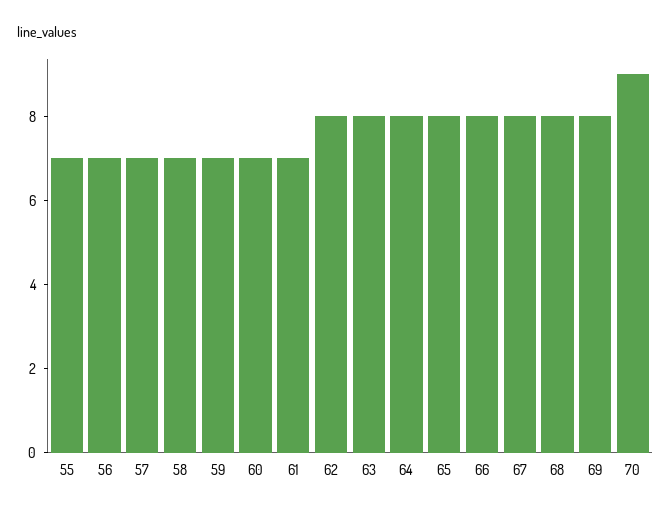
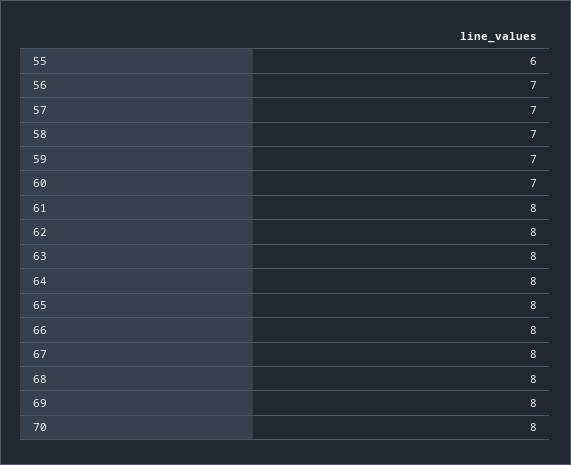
  {
-   "55": 7,
+   "55": 6,
    "56": 7,
    "57": 7,
    "58": 7,
    "59": 7,
    "60": 7,
-   "61": 7,
+   "61": 8,
    "62": 8,
    "63": 8,
    "64": 8,
    "65": 8,
    "66": 8,
    "67": 8,
    "68": 8,
    "69": 8,
-   "70": 9
+   "70": 8
  }

